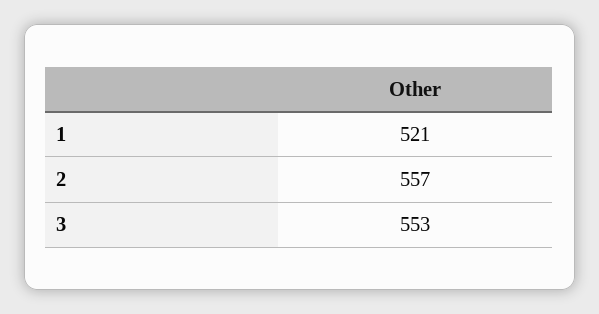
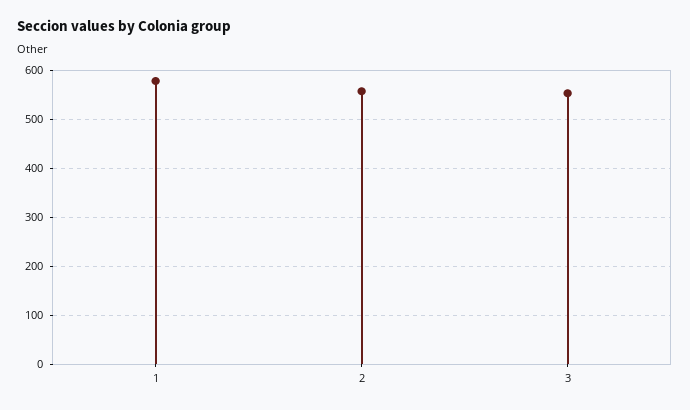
  {
-   "1": 521,
+   "1": 580,
    "2": 557,
    "3": 553
  }

